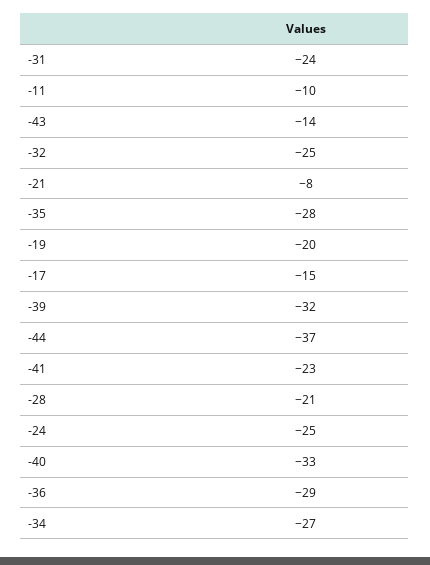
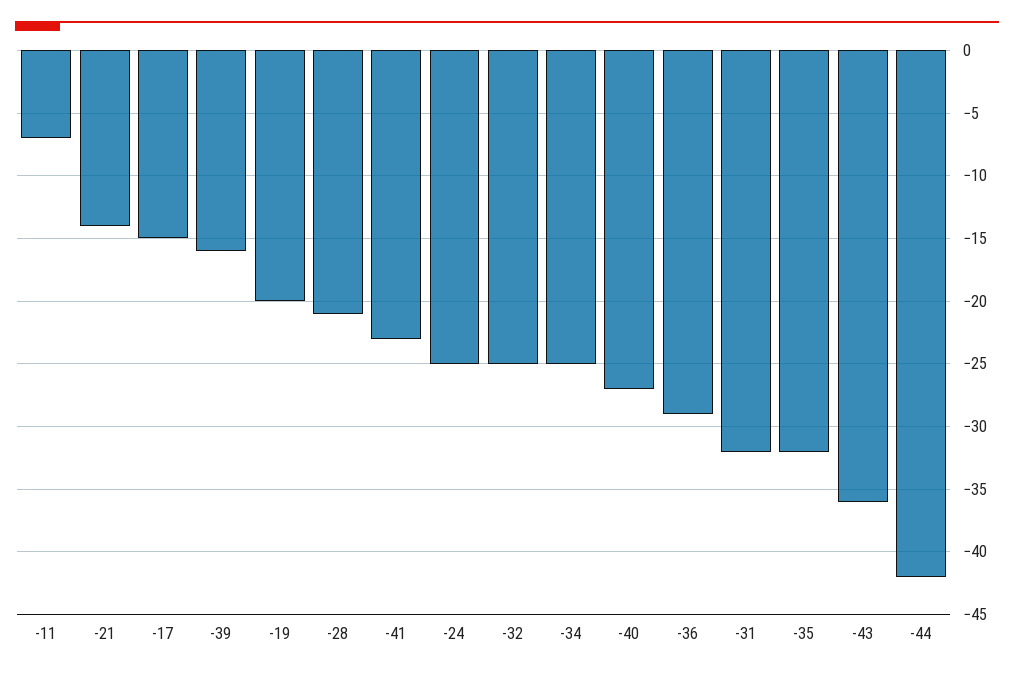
  {
-   "-31": -24,
+   "-31": -32,
-   "-11": -10,
+   "-11": -7,
-   "-43": -14,
+   "-43": -36,
    "-32": -25,
-   "-21": -8,
+   "-21": -14,
-   "-35": -28,
+   "-35": -32,
    "-19": -20,
    "-17": -15,
-   "-39": -32,
+   "-39": -16,
-   "-44": -37,
+   "-44": -42,
    "-41": -23,
    "-28": -21,
    "-24": -25,
-   "-40": -33,
+   "-40": -27,
    "-36": -29,
-   "-34": -27
+   "-34": -25
  }

